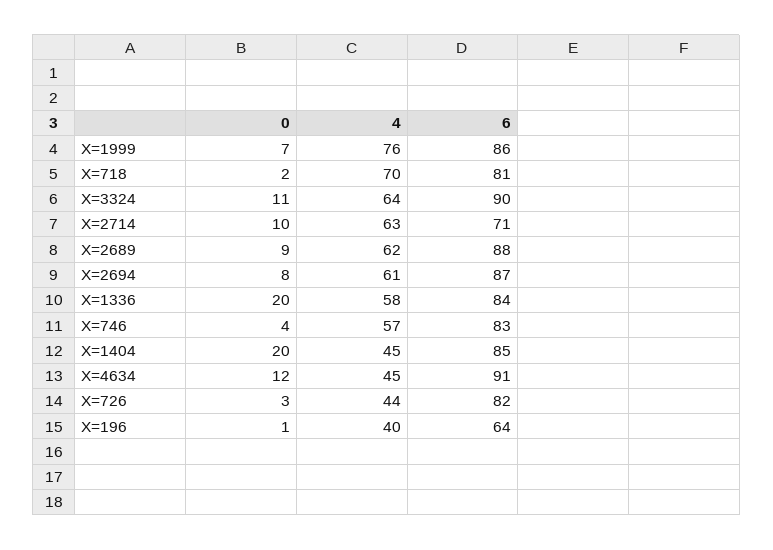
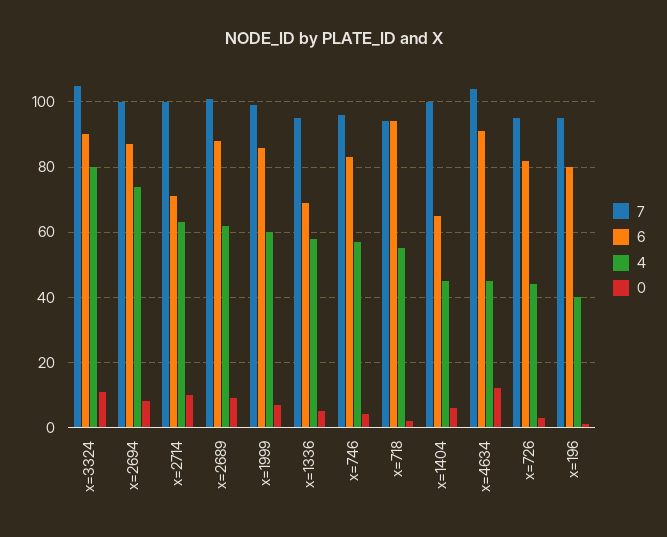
  {
    "0": {
      "X=1999": 7,
      "X=718": 2,
      "X=3324": 11,
      "X=2714": 10,
      "X=2689": 9,
      "X=2694": 8,
-     "X=1336": 20,
+     "X=1336": 5,
      "X=746": 4,
-     "X=1404": 20,
+     "X=1404": 5,
      "X=4634": 12,
      "X=726": 3,
      "X=196": 1
    },
    "4": {
-     "X=1999": 76,
+     "X=1999": 60,
-     "X=718": 70,
+     "X=718": 55,
-     "X=3324": 64,
+     "X=3324": 80,
      "X=2714": 63,
      "X=2689": 62,
-     "X=2694": 61,
+     "X=2694": 75,
      "X=1336": 58,
      "X=746": 57,
      "X=1404": 45,
      "X=4634": 45,
      "X=726": 44,
      "X=196": 40
    },
    "6": {
      "X=1999": 86,
-     "X=718": 81,
+     "X=718": 95,
      "X=3324": 90,
      "X=2714": 71,
      "X=2689": 88,
      "X=2694": 87,
-     "X=1336": 84,
+     "X=1336": 70,
      "X=746": 83,
-     "X=1404": 85,
+     "X=1404": 65,
      "X=4634": 91,
      "X=726": 82,
-     "X=196": 64
+     "X=196": 80
-   }
+   },
+   "7": {
+     "X=3324": 105,
+     "X=2694": 100,
+     "X=2714": 100,
+     "X=2689": 100,
+     "X=1999": 100,
+     "X=1336": 95,
+     "X=746": 95,
+     "X=718": 95,
+     "X=1404": 100,
+     "X=4634": 105,
+     "X=726": 95,
+     "X=196": 95
+   }
  }

